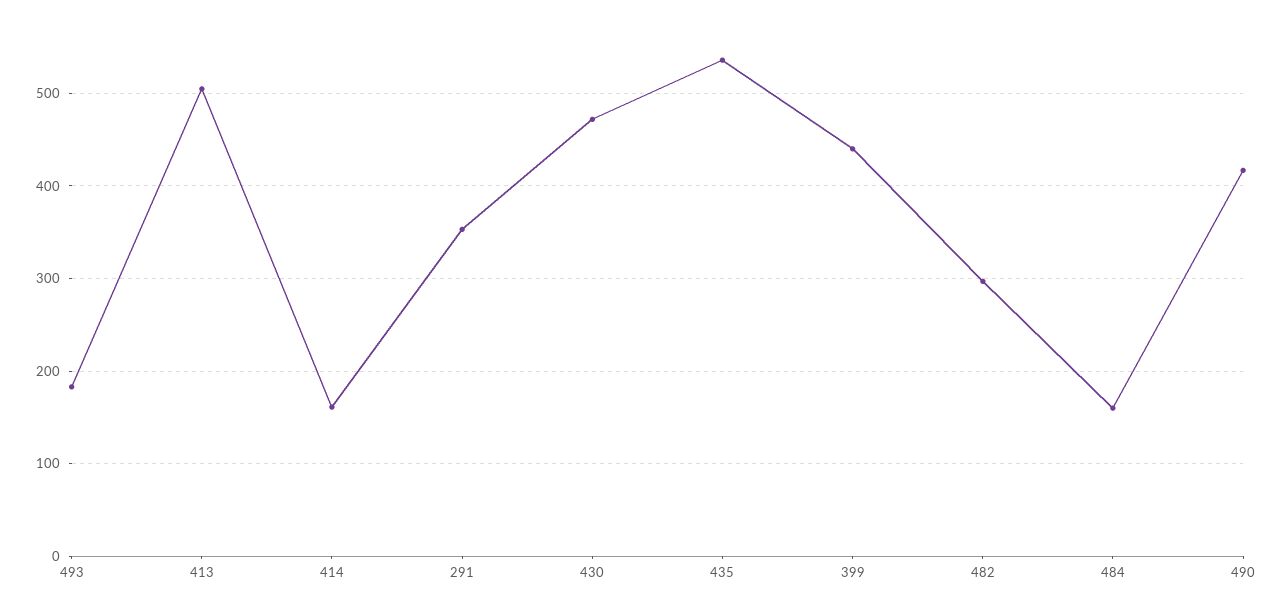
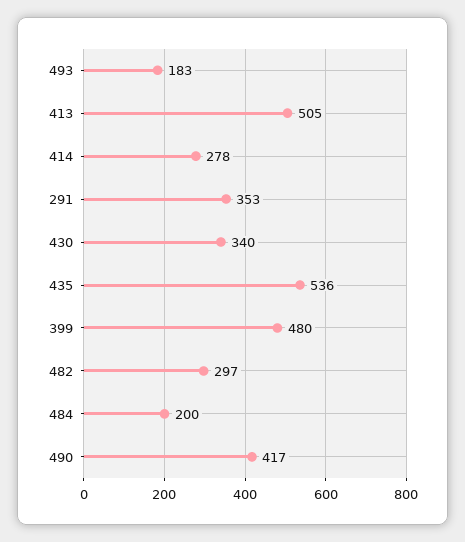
  {
    "493": 183,
    "413": 505,
-   "414": 160,
+   "414": 278,
    "291": 353,
-   "430": 470,
+   "430": 340,
    "435": 536,
-   "399": 440,
+   "399": 480,
    "482": 297,
-   "484": 160,
+   "484": 200,
    "490": 417
  }

